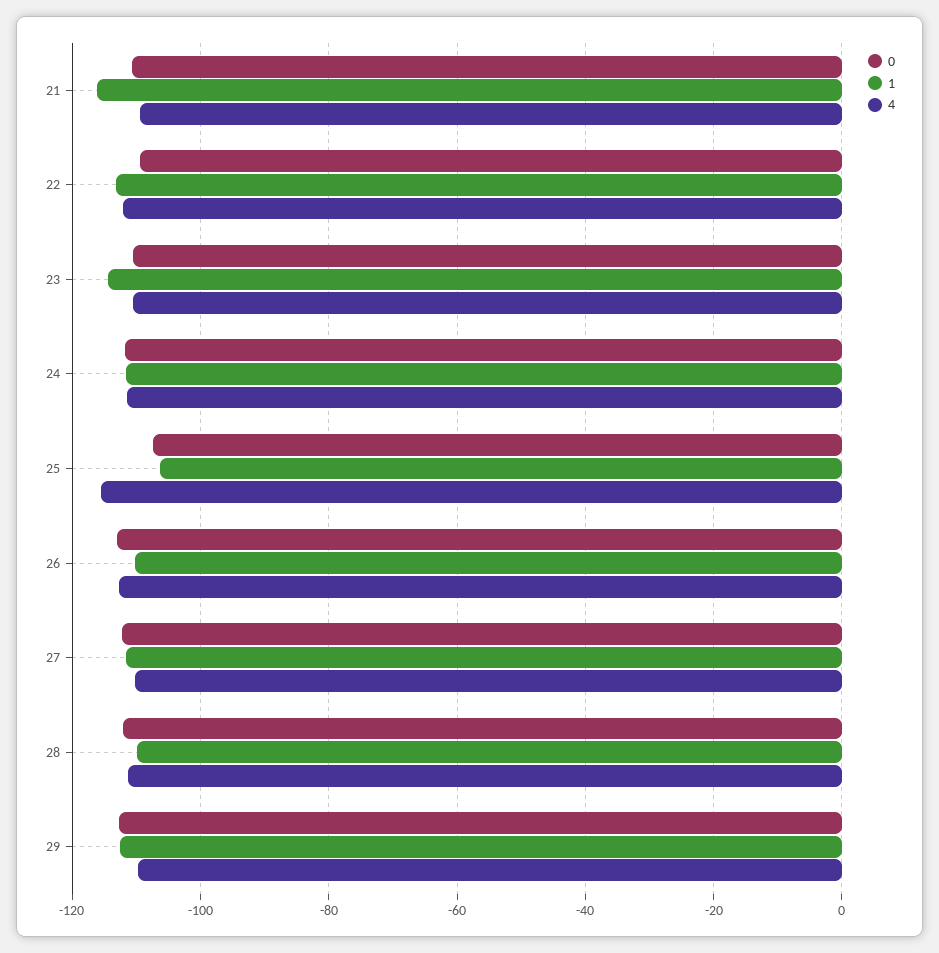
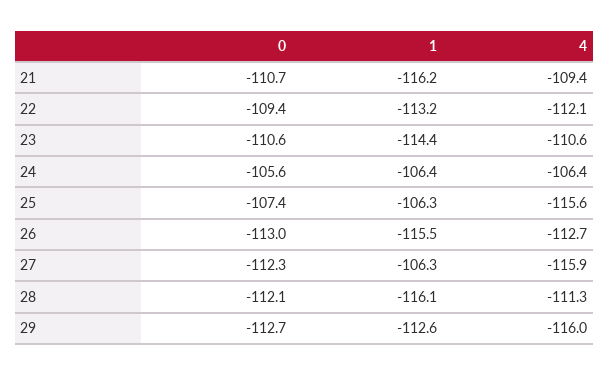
  {
    "0": {
      "21": -110.7,
      "22": -109.4,
      "23": -110.6,
-     "24": -112,
+     "24": -105.6,
      "25": -107.4,
      "26": -113,
      "27": -112.3,
      "28": -112.1,
      "29": -112.7
    },
    "1": {
      "21": -116.2,
      "22": -113.2,
      "23": -114.4,
-     "24": -112,
+     "24": -106.4,
      "25": -106.3,
-     "26": -110,
+     "26": -115.5,
-     "27": -112,
+     "27": -106.3,
-     "28": -110,
+     "28": -116.1,
      "29": -112.6
    },
    "4": {
      "21": -109.4,
      "22": -112.1,
      "23": -110.6,
-     "24": -112,
+     "24": -106.4,
      "25": -115.6,
      "26": -112.7,
-     "27": -110,
+     "27": -115.9,
      "28": -111.3,
-     "29": -110
+     "29": -116
    }
  }

